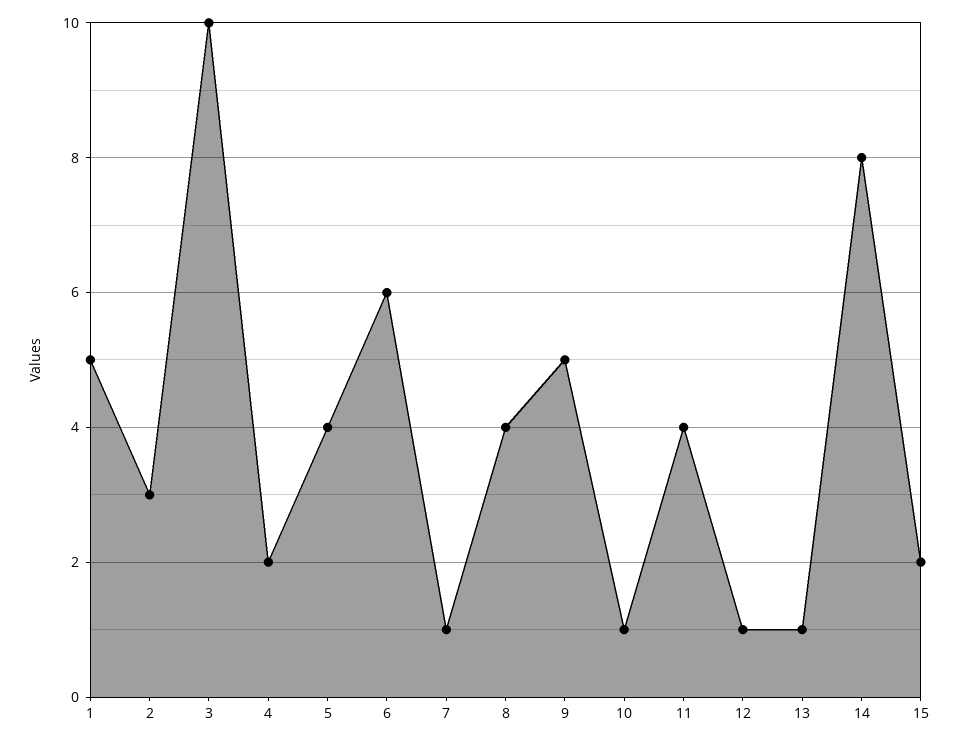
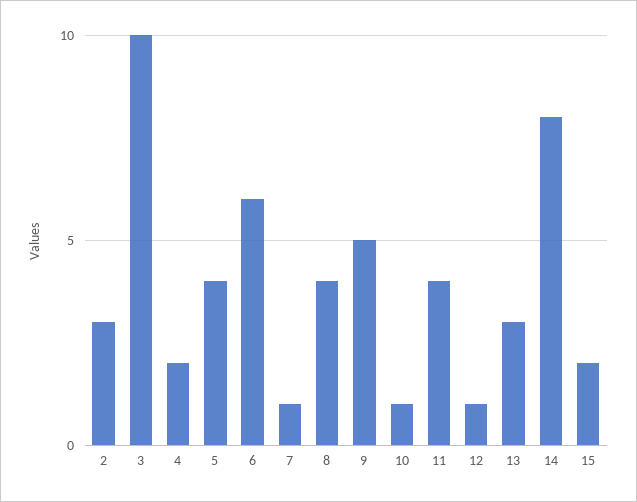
  {
-   "1": 5,
    "2": 3,
    "3": 10,
    "4": 2,
    "5": 4,
    "6": 6,
    "7": 1,
    "8": 4,
    "9": 5,
    "10": 1,
    "11": 4,
    "12": 1,
-   "13": 1,
+   "13": 3,
    "14": 8,
    "15": 2
  }

